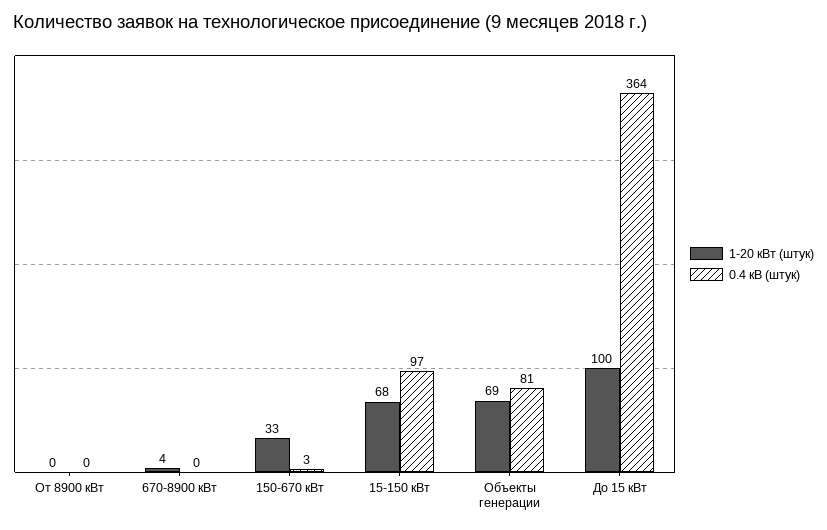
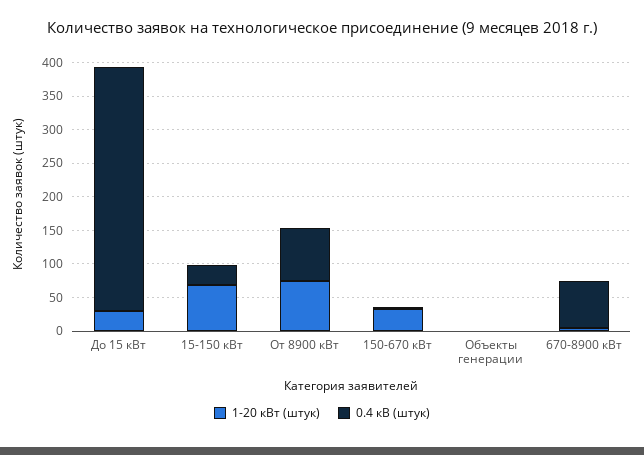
  {
    "1-20 кВт (штук)": {
-     "От 8900 кВт": 0,
+     "От 8900 кВт": 75,
      "670-8900 кВт": 4,
      "150-670 кВт": 33,
      "15-150 кВт": 68,
-     "Объекты генерации": 69,
+     "Объекты генерации": 0,
-     "До 15 кВт": 100
+     "До 15 кВт": 25
    },
    "0.4 кВ (штук)": {
-     "От 8900 кВт": 0,
+     "От 8900 кВт": 75,
-     "670-8900 кВт": 0,
+     "670-8900 кВт": 75,
      "150-670 кВт": 3,
-     "15-150 кВт": 97,
+     "15-150 кВт": 25,
-     "Объекты генерации": 81,
+     "Объекты генерации": 0,
      "До 15 кВт": 364
    }
  }

